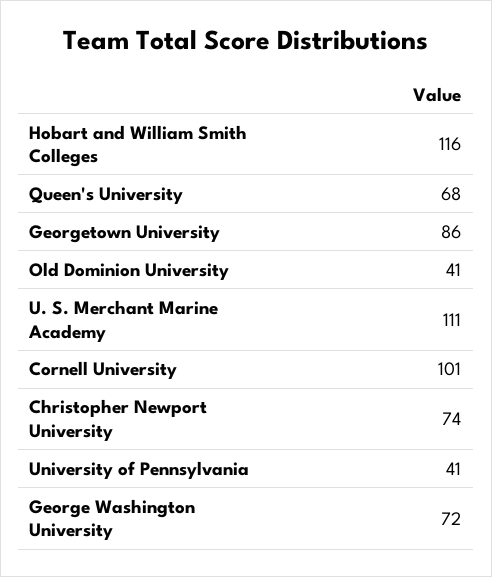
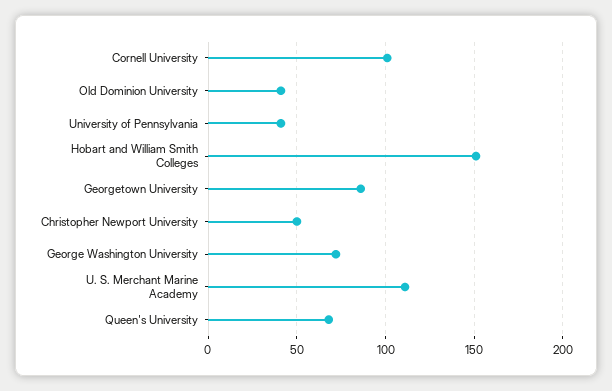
  {
-   "Hobart and William Smith Colleges": 116,
+   "Hobart and William Smith Colleges": 150,
    "Queen's University": 68,
    "Georgetown University": 86,
    "Old Dominion University": 41,
    "U. S. Merchant Marine Academy": 111,
    "Cornell University": 101,
-   "Christopher Newport University": 74,
+   "Christopher Newport University": 50,
    "University of Pennsylvania": 41,
    "George Washington University": 72
  }

